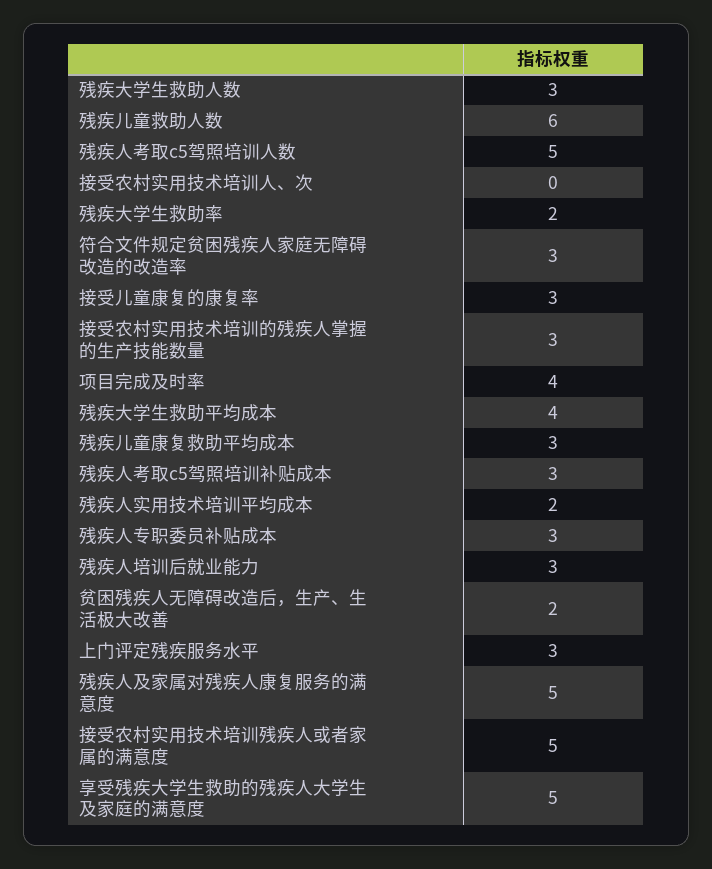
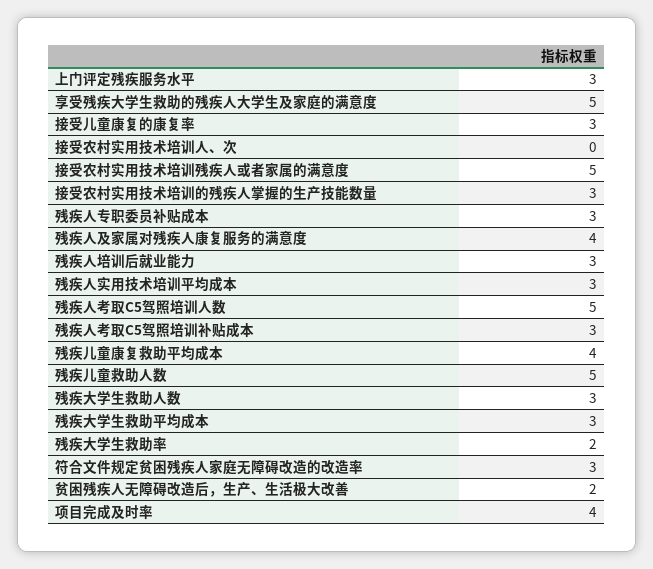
  {
    "残疾大学生救助人数": 3,
-   "残疾儿童救助人数": 6,
+   "残疾儿童救助人数": 5,
    "残疾人考取c5驾照培训人数": 5,
    "接受农村实用技术培训人、次": 0,
    "残疾大学生救助率": 2,
    "符合文件规定贫困残疾人家庭无障碍改造的改造率": 3,
    "接受儿童康复的康复率": 3,
    "接受农村实用技术培训的残疾人掌握的生产技能数量": 3,
    "项目完成及时率": 4,
-   "残疾大学生救助平均成本": 4,
+   "残疾大学生救助平均成本": 3,
-   "残疾儿童康复救助平均成本": 3,
+   "残疾儿童康复救助平均成本": 4,
    "残疾人考取c5驾照培训补贴成本": 3,
-   "残疾人实用技术培训平均成本": 2,
+   "残疾人实用技术培训平均成本": 3,
    "残疾人专职委员补贴成本": 3,
    "残疾人培训后就业能力": 3,
    "贫困残疾人无障碍改造后，生产、生活极大改善": 2,
    "上门评定残疾服务水平": 3,
-   "残疾人及家属对残疾人康复服务的满意度": 5,
+   "残疾人及家属对残疾人康复服务的满意度": 4,
    "接受农村实用技术培训残疾人或者家属的满意度": 5,
    "享受残疾大学生救助的残疾人大学生及家庭的满意度": 5
  }

